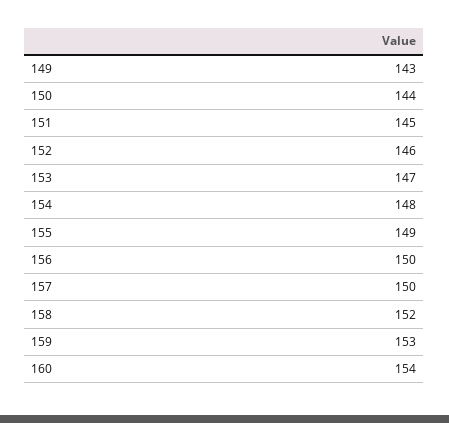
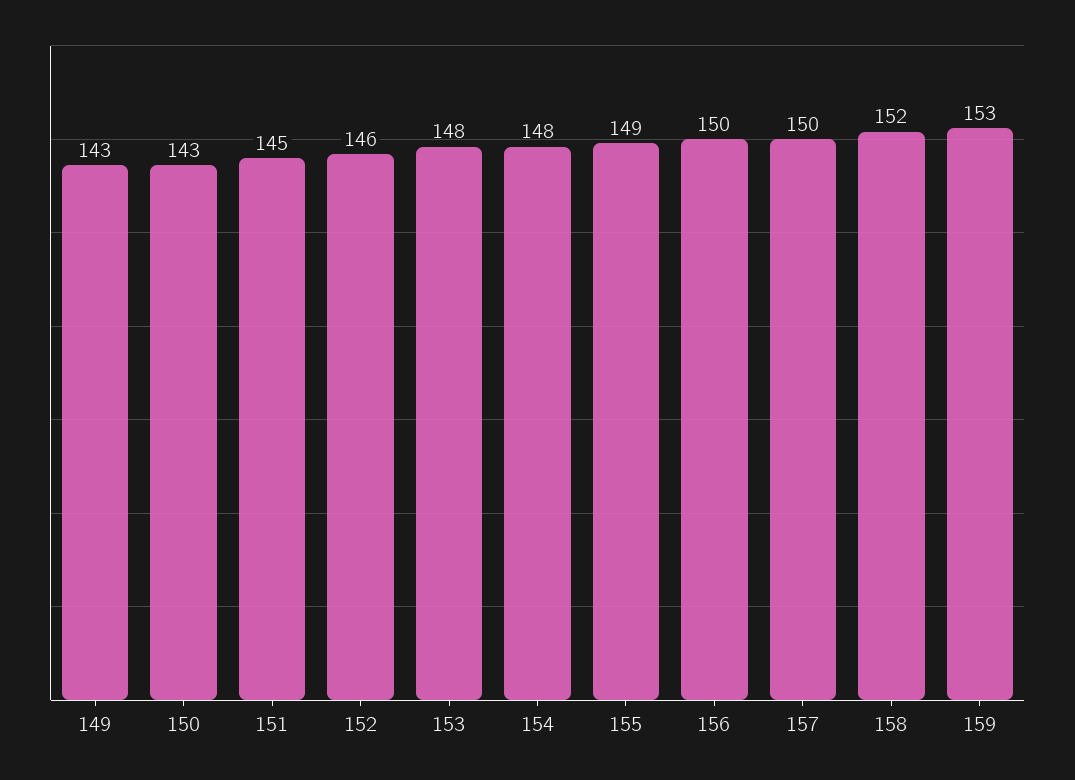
  {
    "149": 143,
-   "150": 144,
+   "150": 143,
    "151": 145,
    "152": 146,
-   "153": 147,
+   "153": 148,
    "154": 148,
    "155": 149,
    "156": 150,
    "157": 150,
    "158": 152,
-   "159": 153,
+   "159": 153
-   "160": 154
  }

